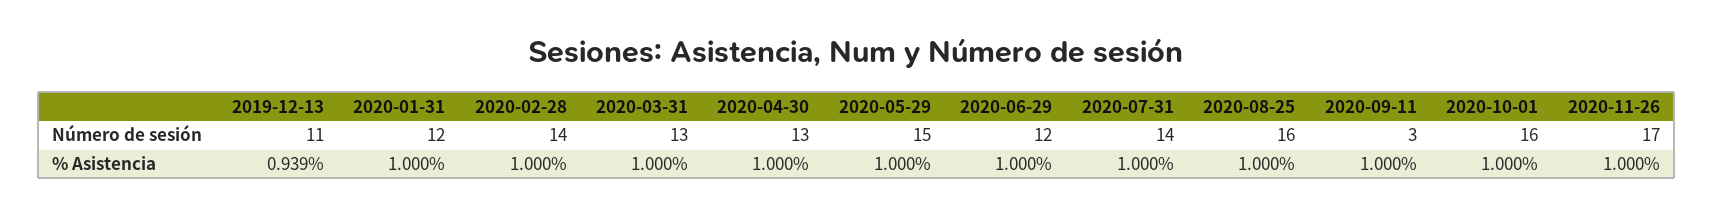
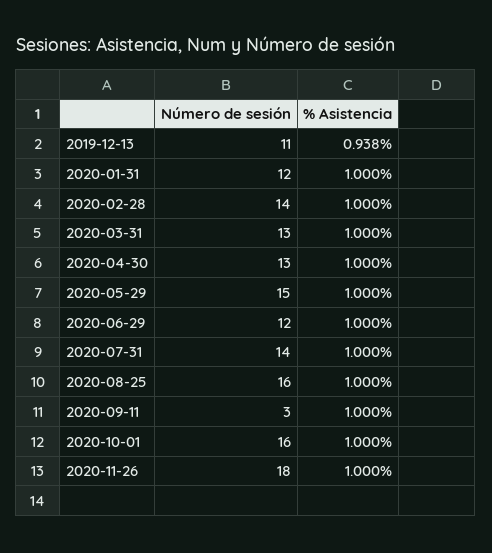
  {
    "2019-12-13": {
      "Número de sesión": 11,
-     "% Asistencia": 0.939
+     "% Asistencia": 0.938
    },
    "2020-01-31": {
      "Número de sesión": 12,
      "% Asistencia": 1
    },
    "2020-02-28": {
      "Número de sesión": 14,
      "% Asistencia": 1
    },
    "2020-03-31": {
      "Número de sesión": 13,
      "% Asistencia": 1
    },
    "2020-04-30": {
      "Número de sesión": 13,
      "% Asistencia": 1
    },
    "2020-05-29": {
      "Número de sesión": 15,
      "% Asistencia": 1
    },
    "2020-06-29": {
      "Número de sesión": 12,
      "% Asistencia": 1
    },
    "2020-07-31": {
      "Número de sesión": 14,
      "% Asistencia": 1
    },
    "2020-08-25": {
      "Número de sesión": 16,
      "% Asistencia": 1
    },
    "2020-09-11": {
      "Número de sesión": 3,
      "% Asistencia": 1
    },
    "2020-10-01": {
      "Número de sesión": 16,
      "% Asistencia": 1
    },
    "2020-11-26": {
-     "Número de sesión": 17,
+     "Número de sesión": 18,
      "% Asistencia": 1
    }
  }

